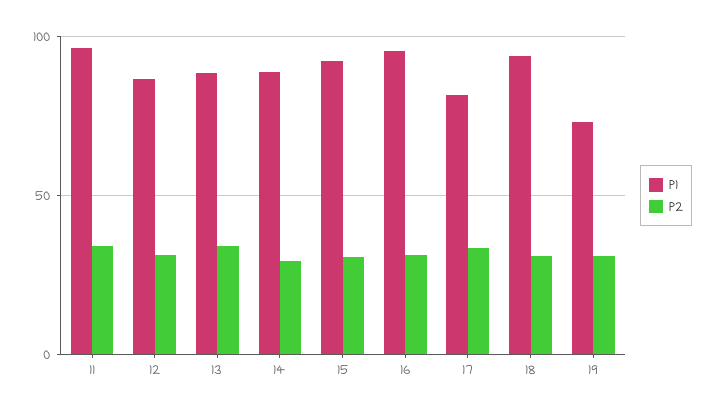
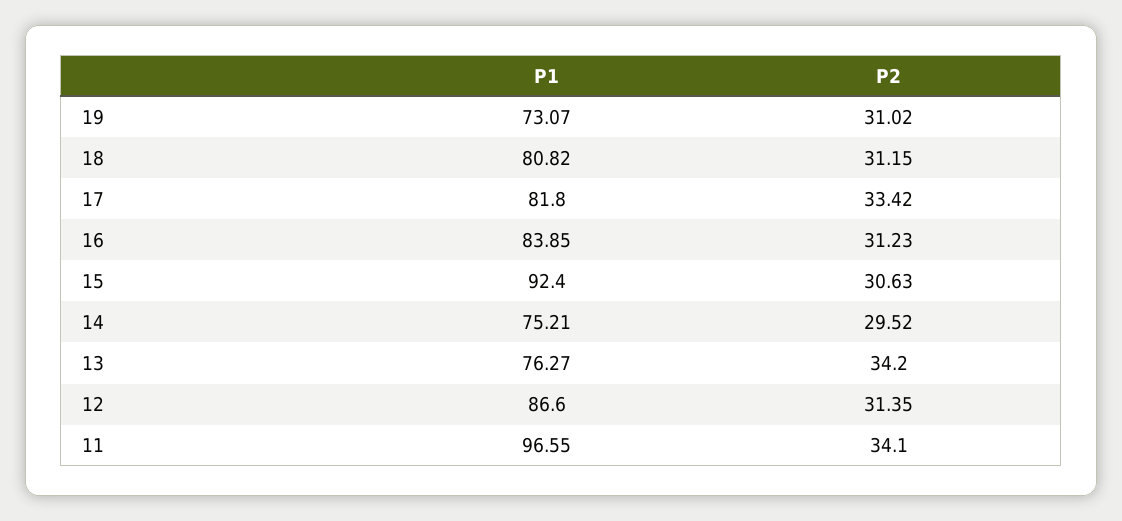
  {
    "P1": {
      "11": 96.55,
      "12": 86.6,
-     "13": 90,
+     "13": 76.27,
-     "14": 90,
+     "14": 75.21,
      "15": 92.4,
-     "16": 95,
+     "16": 83.85,
      "17": 81.8,
-     "18": 95,
+     "18": 80.82,
      "19": 73.07
    },
    "P2": {
      "11": 34.1,
      "12": 31.35,
      "13": 34.2,
      "14": 29.52,
      "15": 30.63,
      "16": 31.23,
      "17": 33.42,
      "18": 31.15,
      "19": 31.02
    }
  }

